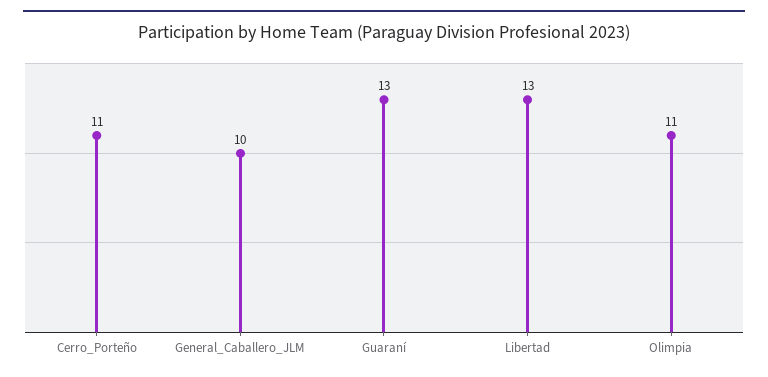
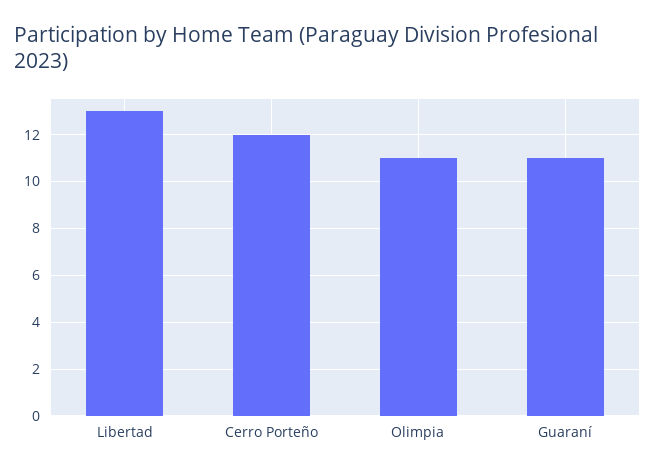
  {
-   "Cerro_Porteño": 11,
+   "Cerro_Porteño": 12,
-   "General_Caballero_JLM": 10,
-   "Guaraní": 13,
+   "Guaraní": 11,
    "Libertad": 13,
    "Olimpia": 11
  }

